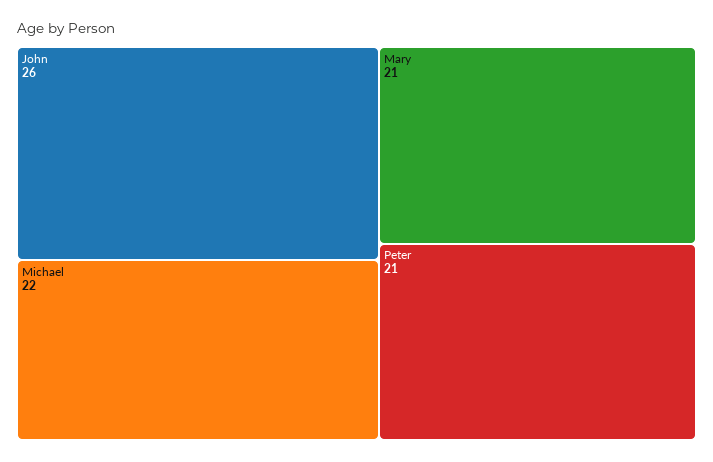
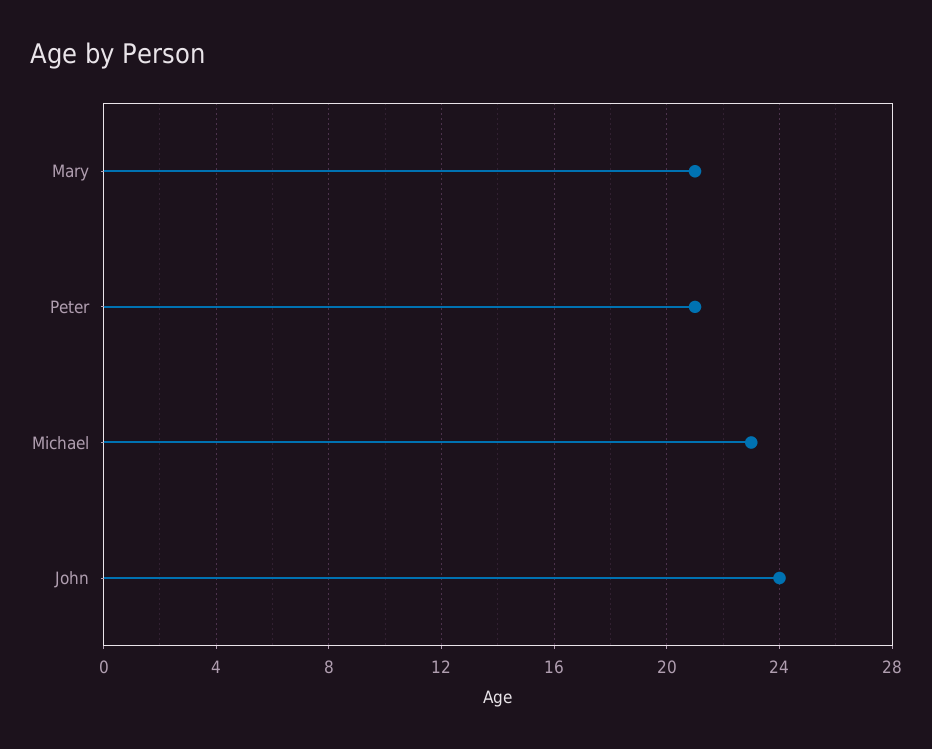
  {
-   "John": 26,
+   "John": 24,
-   "Michael": 22,
+   "Michael": 23,
    "Mary": 21,
    "Peter": 21
  }

